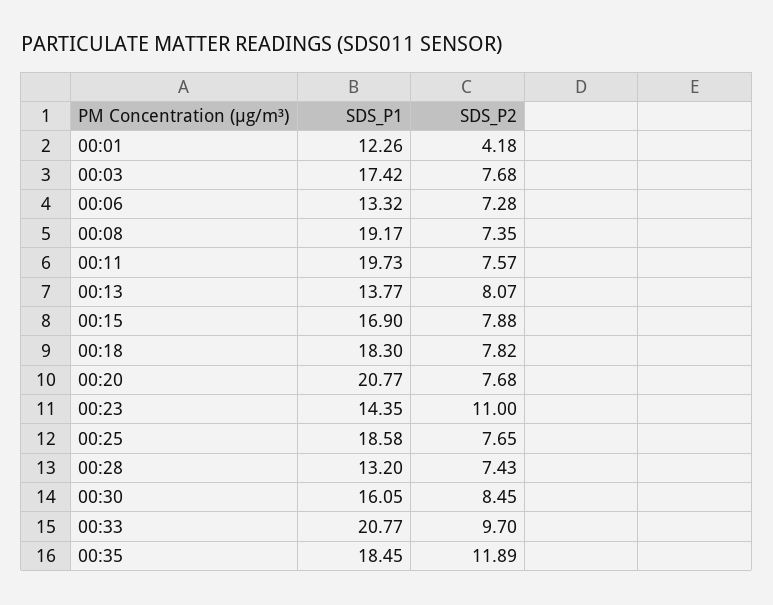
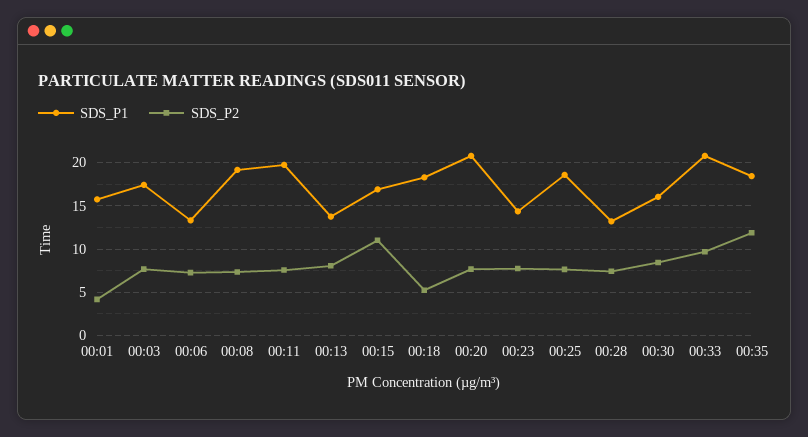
  {
    "SDS_P1": {
-     "00:01": 12.26,
+     "00:01": 16,
      "00:03": 17.42,
      "00:06": 13.32,
      "00:08": 19.17,
      "00:11": 19.73,
      "00:13": 13.77,
      "00:15": 16.9,
      "00:18": 18.3,
      "00:20": 20.77,
      "00:23": 14.35,
      "00:25": 18.58,
      "00:28": 13.2,
      "00:30": 16.05,
      "00:33": 20.77,
      "00:35": 18.45
    },
    "SDS_P2": {
      "00:01": 4.18,
      "00:03": 7.68,
      "00:06": 7.28,
      "00:08": 7.35,
      "00:11": 7.57,
      "00:13": 8.07,
-     "00:15": 7.88,
+     "00:15": 11,
-     "00:18": 7.82,
+     "00:18": 5,
      "00:20": 7.68,
-     "00:23": 11,
+     "00:23": 8,
      "00:25": 7.65,
      "00:28": 7.43,
      "00:30": 8.45,
      "00:33": 9.7,
      "00:35": 11.89
    }
  }

